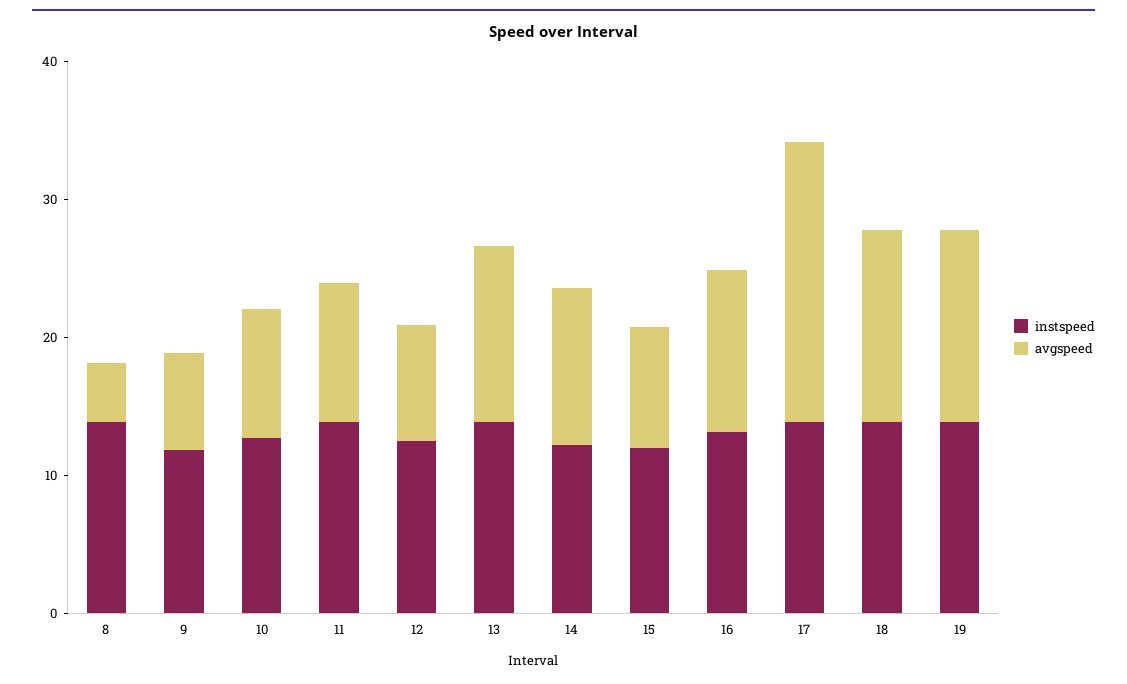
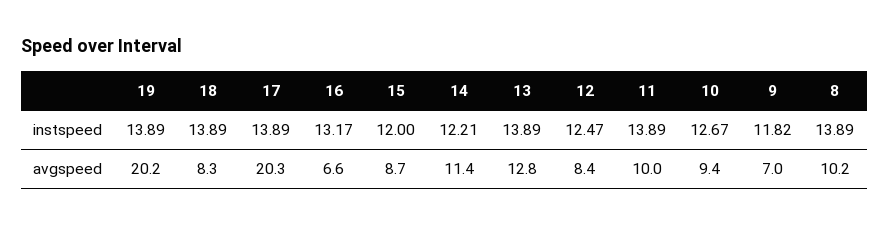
  {
    "instspeed": {
      "8": 13.89,
      "9": 11.82,
      "10": 12.67,
      "11": 13.89,
      "12": 12.47,
      "13": 13.89,
      "14": 12.21,
      "15": 12,
      "16": 13.17,
      "17": 13.89,
      "18": 13.89,
      "19": 13.89
    },
    "avgspeed": {
-     "8": 4,
+     "8": 10.2,
      "9": 7,
      "10": 9.4,
      "11": 10,
      "12": 8.4,
      "13": 12.8,
      "14": 11.4,
      "15": 8.7,
-     "16": 12,
+     "16": 6.6,
      "17": 20.3,
-     "18": 14,
+     "18": 8.3,
-     "19": 14
+     "19": 20.2
    }
  }

